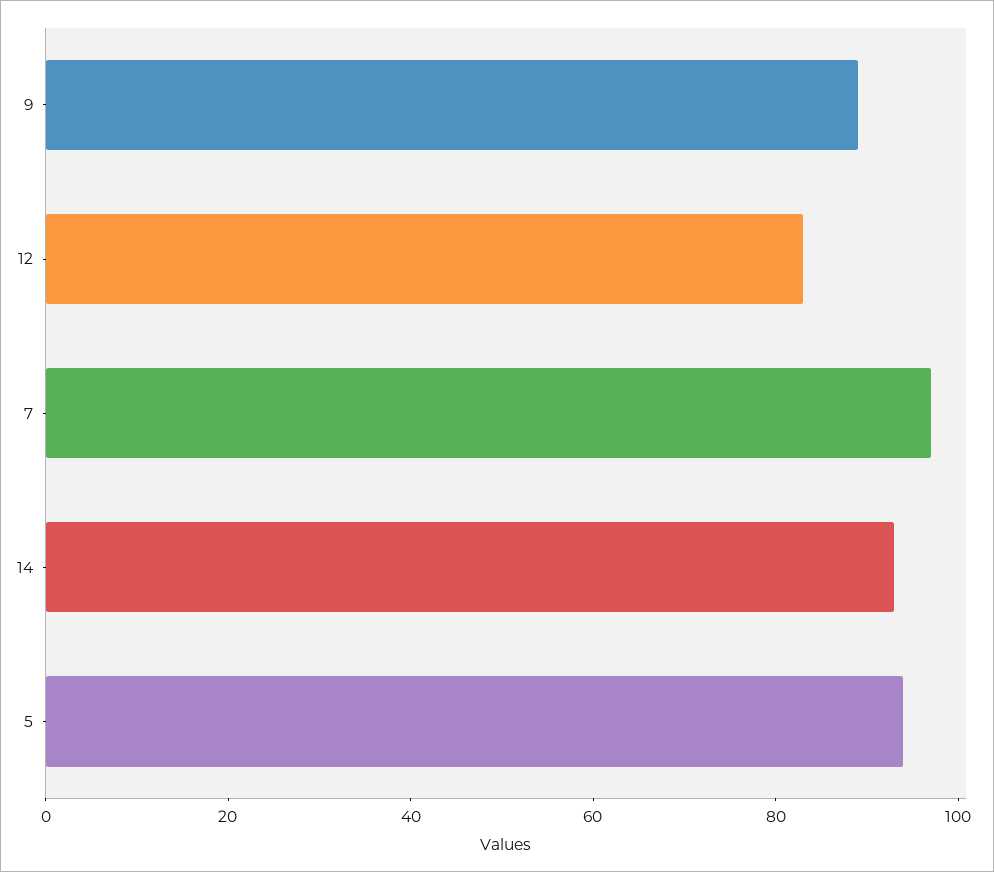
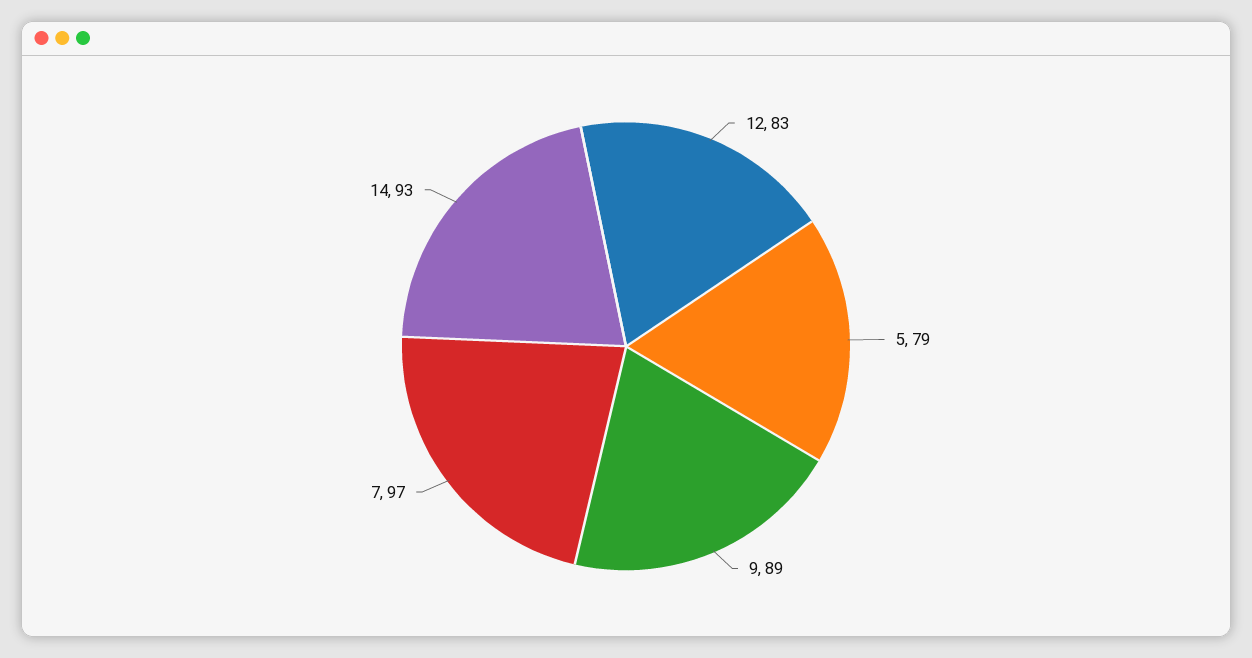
  {
    "9": 89,
    "12": 83,
    "7": 97,
    "14": 93,
-   "5": 95
+   "5": 79
  }

